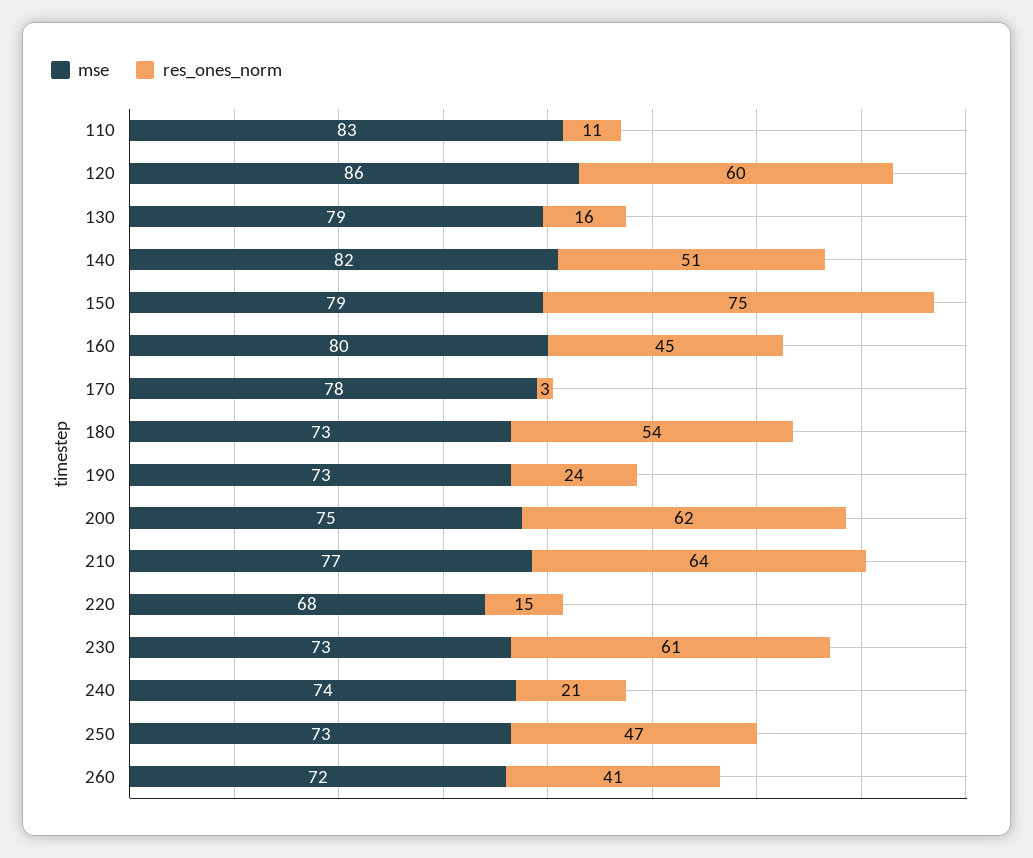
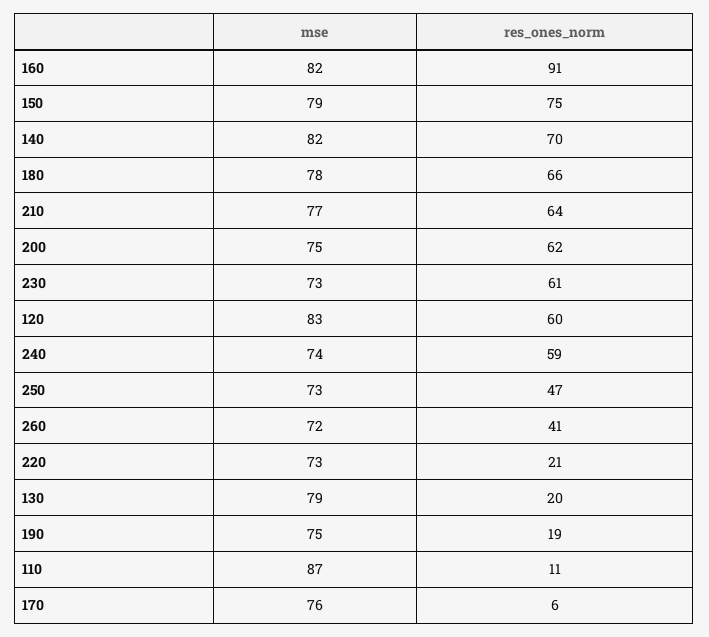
  {
    "mse": {
-     "110": 83,
+     "110": 87,
-     "120": 86,
+     "120": 83,
      "130": 79,
      "140": 82,
      "150": 79,
-     "160": 80,
+     "160": 82,
-     "170": 78,
+     "170": 76,
-     "180": 73,
+     "180": 78,
-     "190": 73,
+     "190": 75,
      "200": 75,
      "210": 77,
-     "220": 68,
+     "220": 73,
      "230": 73,
      "240": 74,
      "250": 73,
      "260": 72
    },
    "res_ones_norm": {
      "110": 11,
      "120": 60,
-     "130": 16,
+     "130": 20,
-     "140": 51,
+     "140": 70,
      "150": 75,
-     "160": 45,
+     "160": 91,
-     "170": 3,
+     "170": 6,
-     "180": 54,
+     "180": 66,
-     "190": 24,
+     "190": 19,
      "200": 62,
      "210": 64,
-     "220": 15,
+     "220": 21,
      "230": 61,
-     "240": 21,
+     "240": 59,
      "250": 47,
      "260": 41
    }
  }

